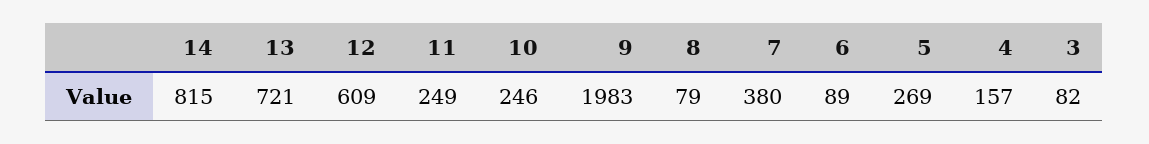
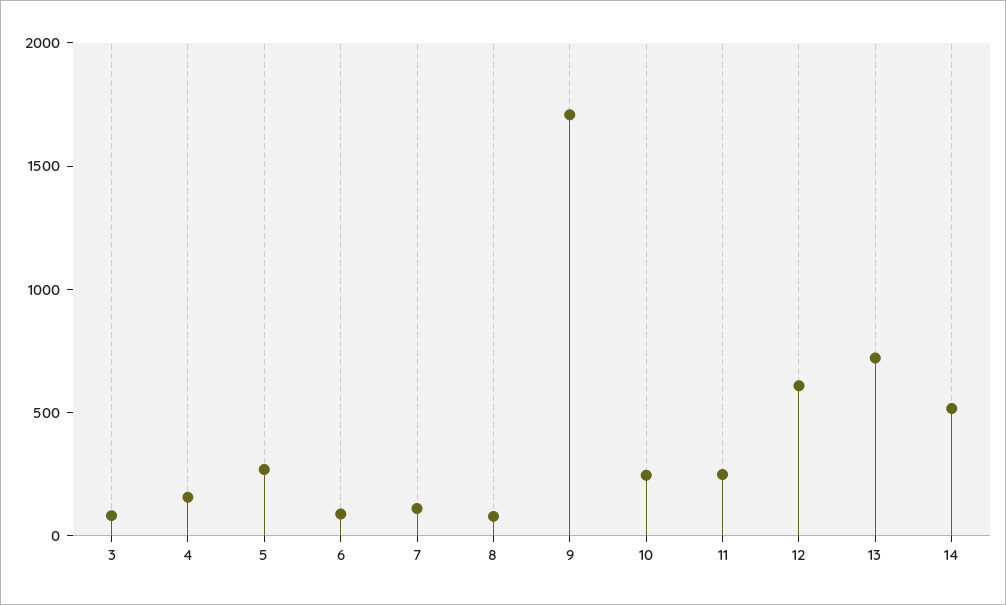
  {
-   "14": 815,
+   "14": 500,
    "13": 721,
    "12": 609,
    "11": 249,
    "10": 246,
-   "9": 1983,
+   "9": 1700,
    "8": 79,
-   "7": 380,
+   "7": 100,
    "6": 89,
    "5": 269,
    "4": 157,
    "3": 82
  }

